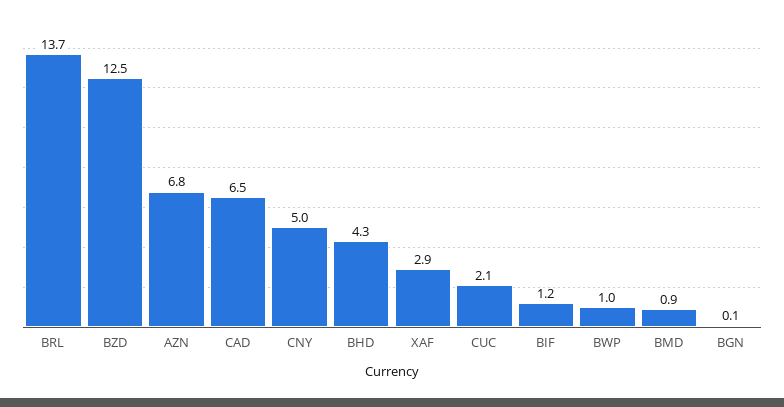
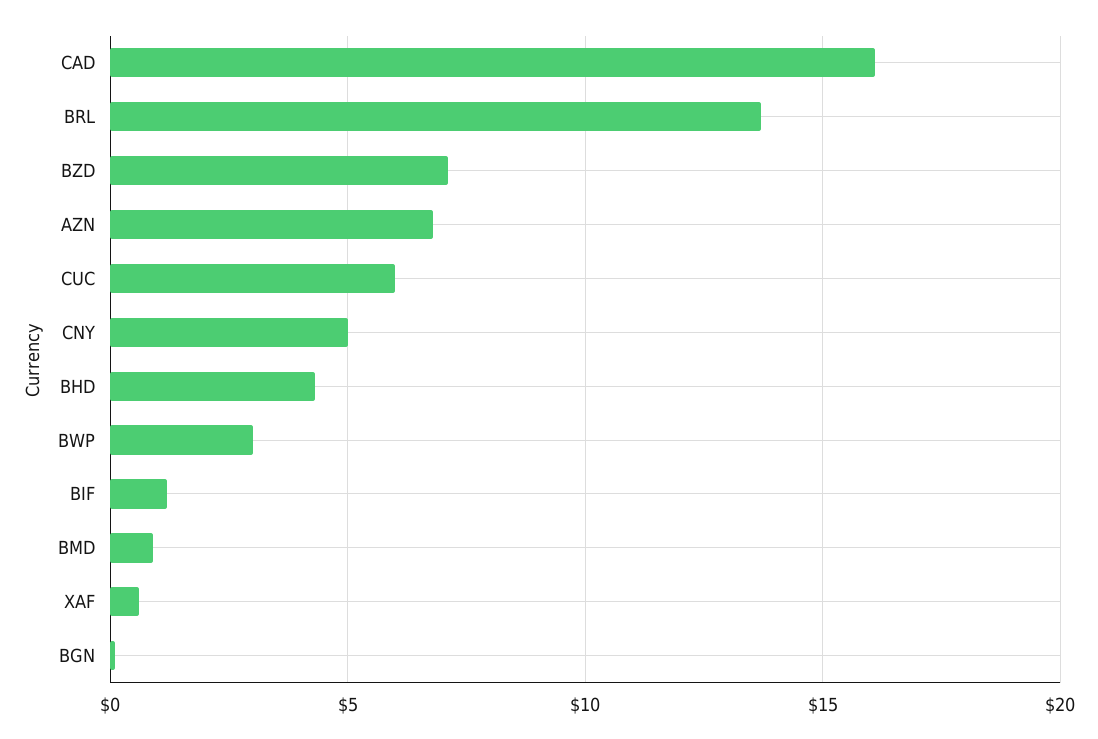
  {
    "BRL": 13.7,
-   "BZD": 12.5,
+   "BZD": 7,
    "AZN": 6.8,
-   "CAD": 6.5,
+   "CAD": 16,
    "CNY": 5,
    "BHD": 4.3,
-   "XAF": 2.9,
+   "XAF": 0.5,
-   "CUC": 2.1,
+   "CUC": 6,
    "BIF": 1.2,
-   "BWP": 1,
+   "BWP": 3,
    "BMD": 0.9,
    "BGN": 0.1
  }

